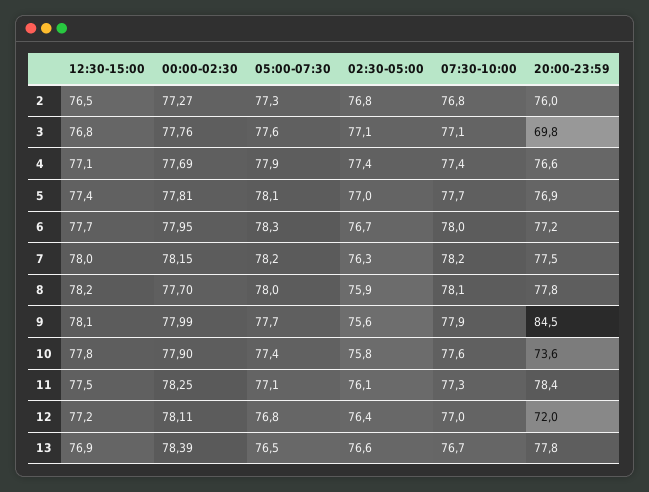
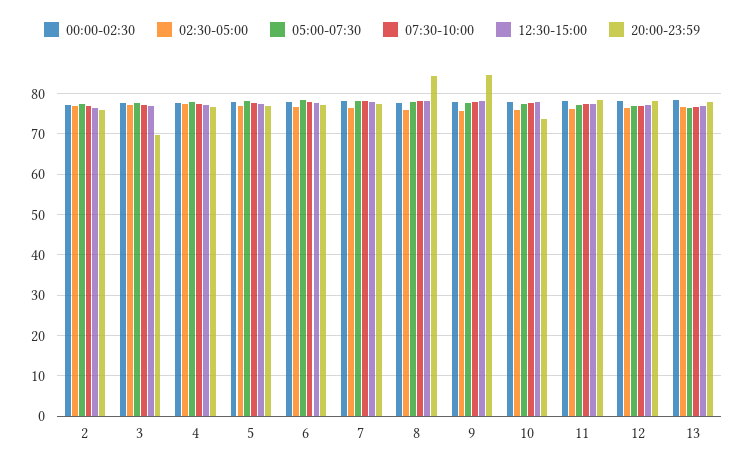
  {
    "12:30-15:00": {
      "2": 76.5,
      "3": 76.8,
      "4": 77.1,
      "5": 77.4,
      "6": 77.7,
      "7": 78,
      "8": 78.2,
      "9": 78.1,
      "10": 77.8,
      "11": 77.5,
      "12": 77.2,
      "13": 76.9
    },
    "00:00-02:30": {
      "2": 77.27,
      "3": 77.76,
      "4": 77.69,
      "5": 77.81,
      "6": 77.95,
      "7": 78.15,
      "8": 77.7,
      "9": 77.99,
      "10": 77.9,
      "11": 78.25,
      "12": 78.11,
      "13": 78.39
    },
    "05:00-07:30": {
      "2": 77.3,
      "3": 77.6,
      "4": 77.9,
      "5": 78.1,
      "6": 78.3,
      "7": 78.2,
      "8": 78,
      "9": 77.7,
      "10": 77.4,
      "11": 77.1,
      "12": 76.8,
      "13": 76.5
    },
    "02:30-05:00": {
      "2": 76.8,
      "3": 77.1,
      "4": 77.4,
      "5": 77,
      "6": 76.7,
      "7": 76.3,
      "8": 75.9,
      "9": 75.6,
      "10": 75.8,
      "11": 76.1,
      "12": 76.4,
      "13": 76.6
    },
    "07:30-10:00": {
      "2": 76.8,
      "3": 77.1,
      "4": 77.4,
      "5": 77.7,
      "6": 78,
      "7": 78.2,
      "8": 78.1,
      "9": 77.9,
      "10": 77.6,
      "11": 77.3,
      "12": 77,
      "13": 76.7
    },
    "20:00-23:59": {
      "2": 76,
      "3": 69.8,
      "4": 76.6,
      "5": 76.9,
      "6": 77.2,
      "7": 77.5,
-     "8": 77.8,
+     "8": 84,
      "9": 84.5,
      "10": 73.6,
      "11": 78.4,
-     "12": 72,
+     "12": 78,
      "13": 77.8
    }
  }

